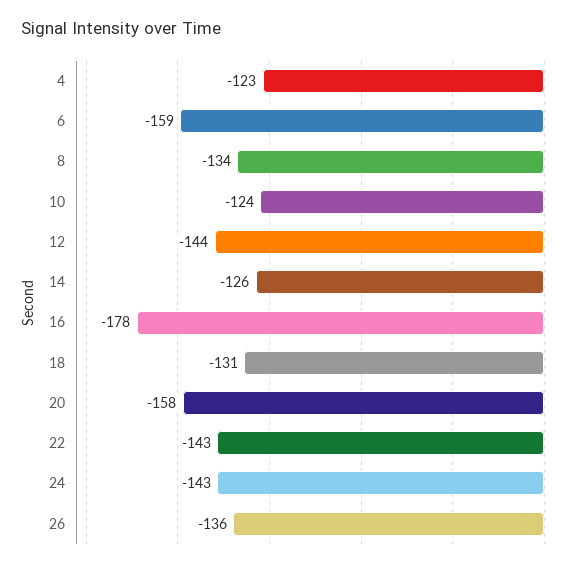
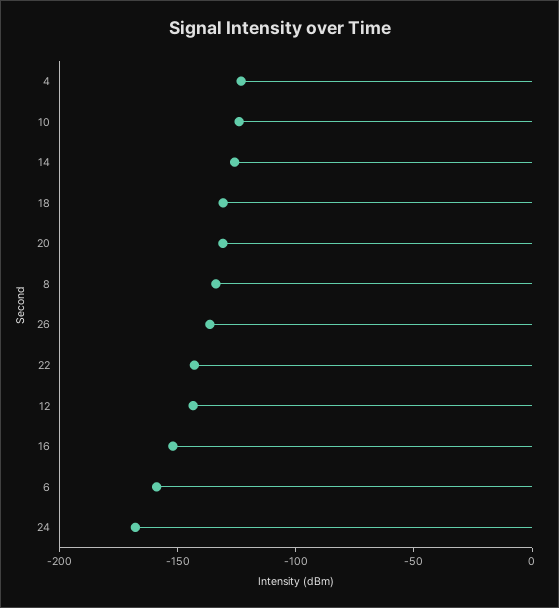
  {
    "4": -123,
    "6": -159,
    "8": -134,
    "10": -124,
    "12": -144,
    "14": -126,
-   "16": -178,
+   "16": -150,
    "18": -131,
-   "20": -158,
+   "20": -130,
    "22": -143,
-   "24": -143,
+   "24": -170,
    "26": -136
  }

